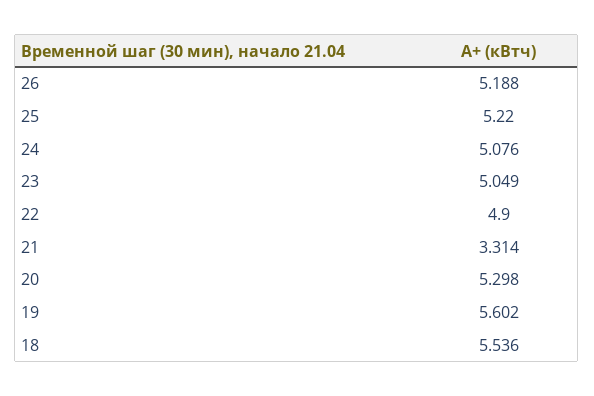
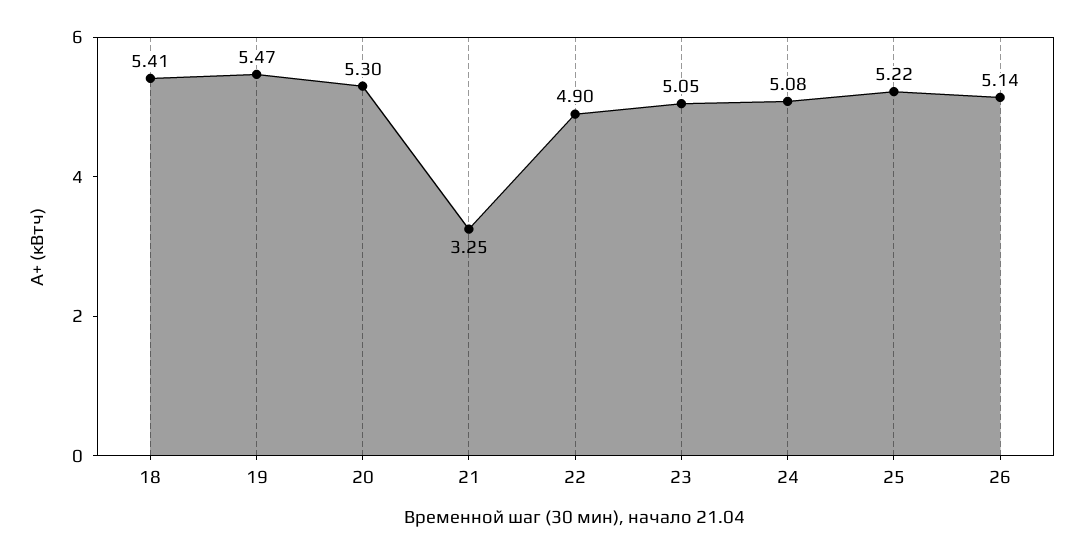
  {
-   "26": 5.188,
+   "26": 5.14,
    "25": 5.22,
    "24": 5.076,
    "23": 5.049,
    "22": 4.9,
-   "21": 3.314,
+   "21": 3.25,
    "20": 5.298,
-   "19": 5.602,
+   "19": 5.47,
-   "18": 5.536
+   "18": 5.41
  }

